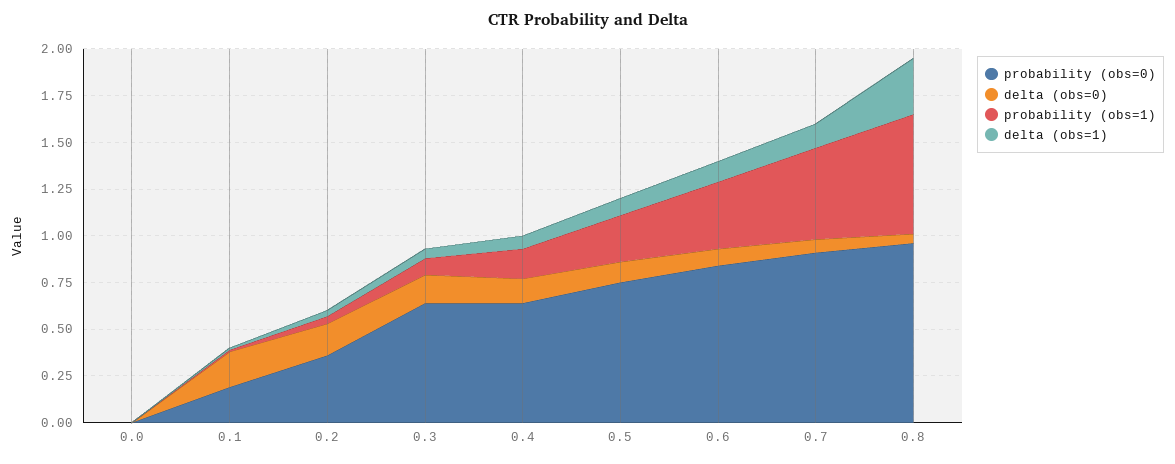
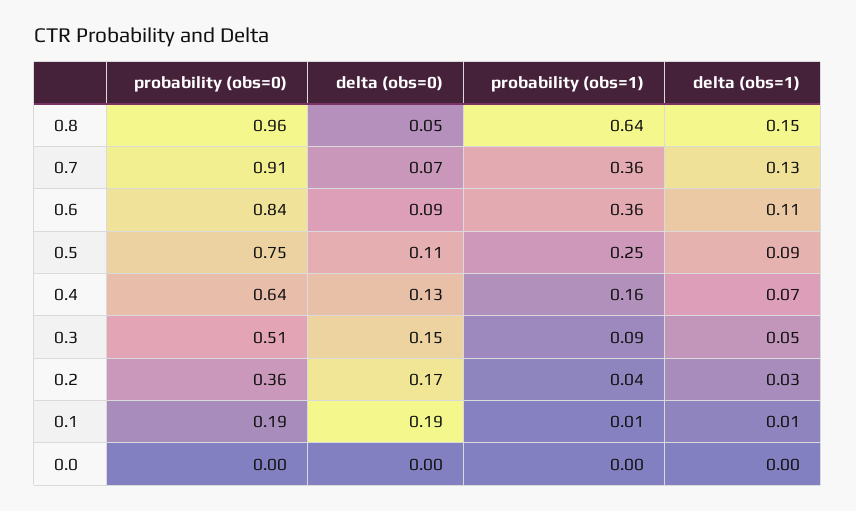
  {
    "probability (obs=0)": {
      "0.0": 0,
      "0.1": 0.19,
      "0.2": 0.36,
-     "0.3": 0.65,
+     "0.3": 0.51,
      "0.4": 0.64,
      "0.5": 0.75,
      "0.6": 0.84,
      "0.7": 0.91,
      "0.8": 0.96
    },
    "delta (obs=0)": {
      "0.0": 0,
      "0.1": 0.19,
      "0.2": 0.17,
      "0.3": 0.15,
      "0.4": 0.13,
      "0.5": 0.11,
      "0.6": 0.09,
      "0.7": 0.07,
      "0.8": 0.05
    },
    "probability (obs=1)": {
      "0.0": 0,
      "0.1": 0.01,
      "0.2": 0.04,
      "0.3": 0.09,
      "0.4": 0.16,
      "0.5": 0.25,
      "0.6": 0.36,
-     "0.7": 0.5,
+     "0.7": 0.36,
      "0.8": 0.64
    },
    "delta (obs=1)": {
      "0.0": 0,
      "0.1": 0.01,
      "0.2": 0.03,
      "0.3": 0.05,
      "0.4": 0.07,
      "0.5": 0.09,
      "0.6": 0.11,
      "0.7": 0.13,
-     "0.8": 0.3
+     "0.8": 0.15
    }
  }

